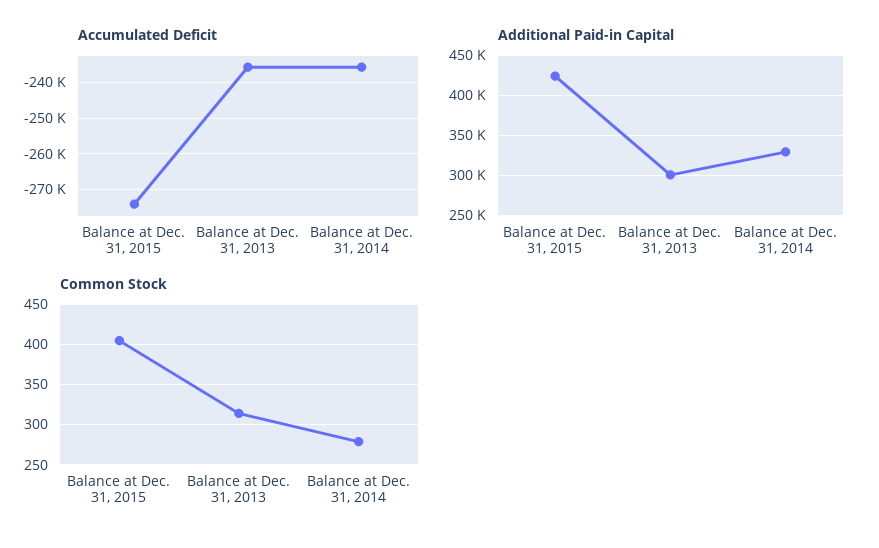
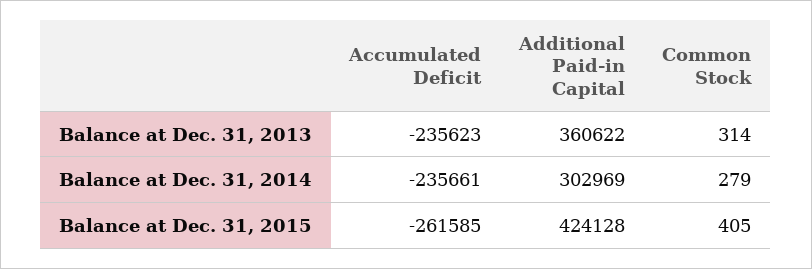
  {
    "Accumulated Deficit": {
-     "Balance at Dec. 31, 2015": -274000,
+     "Balance at Dec. 31, 2015": -261585,
      "Balance at Dec. 31, 2013": -235623,
      "Balance at Dec. 31, 2014": -235661
    },
    "Additional Paid-in Capital": {
      "Balance at Dec. 31, 2015": 424128,
-     "Balance at Dec. 31, 2013": 300000,
+     "Balance at Dec. 31, 2013": 360622,
-     "Balance at Dec. 31, 2014": 330000
+     "Balance at Dec. 31, 2014": 302969
    },
    "Common Stock": {
      "Balance at Dec. 31, 2015": 405,
      "Balance at Dec. 31, 2013": 314,
      "Balance at Dec. 31, 2014": 279
    }
  }

